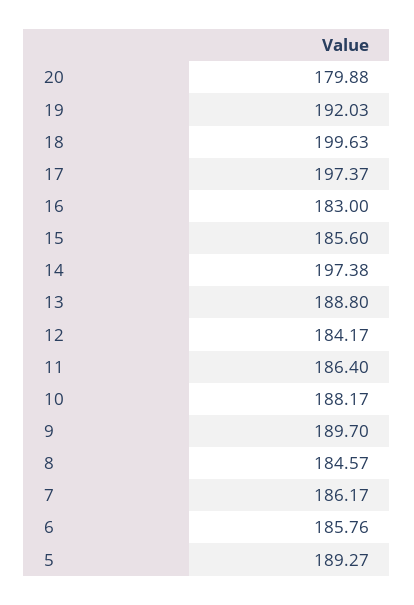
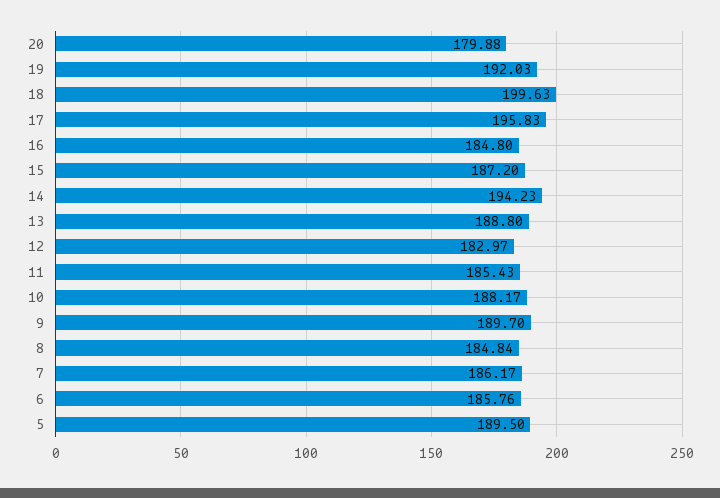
  {
    "20": 179.88,
    "19": 192.03,
    "18": 199.63,
-   "17": 197.37,
+   "17": 195.83,
-   "16": 183,
+   "16": 184.8,
-   "15": 185.6,
+   "15": 187.2,
-   "14": 197.38,
+   "14": 194.23,
    "13": 188.8,
-   "12": 184.17,
+   "12": 182.97,
-   "11": 186.4,
+   "11": 185.43,
    "10": 188.17,
    "9": 189.7,
-   "8": 184.57,
+   "8": 184.84,
    "7": 186.17,
    "6": 185.76,
-   "5": 189.27
+   "5": 189.5
  }

